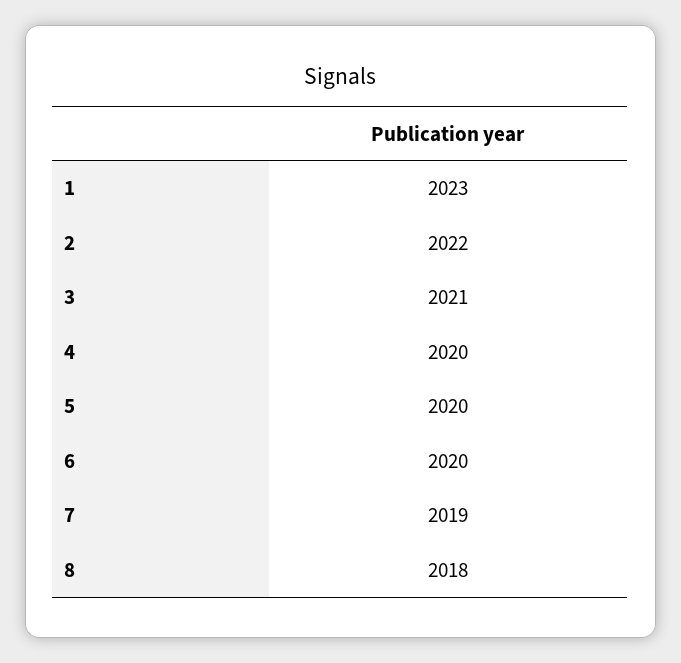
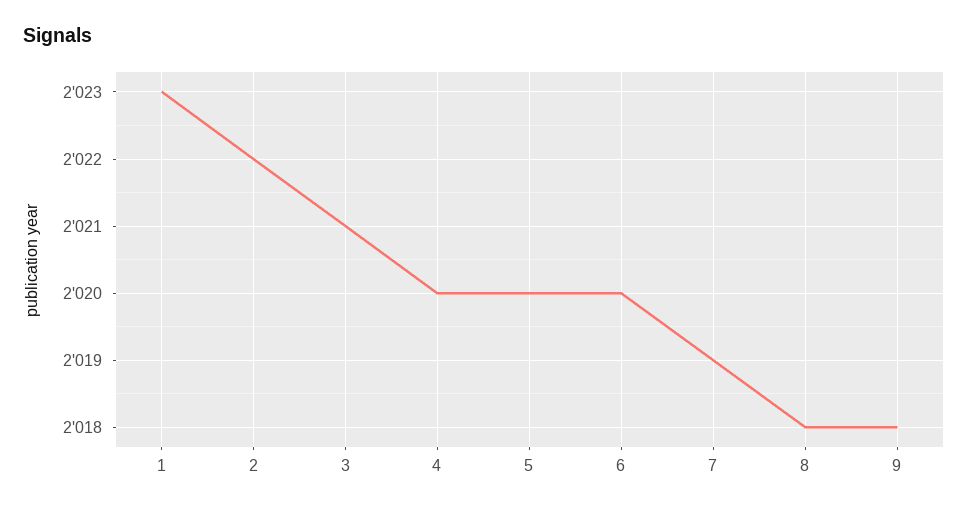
  {
    "1": 2023,
    "2": 2022,
    "3": 2021,
    "4": 2020,
    "5": 2020,
    "6": 2020,
    "7": 2019,
-   "8": 2018
+   "8": 2018,
+   "9": 2018
  }

